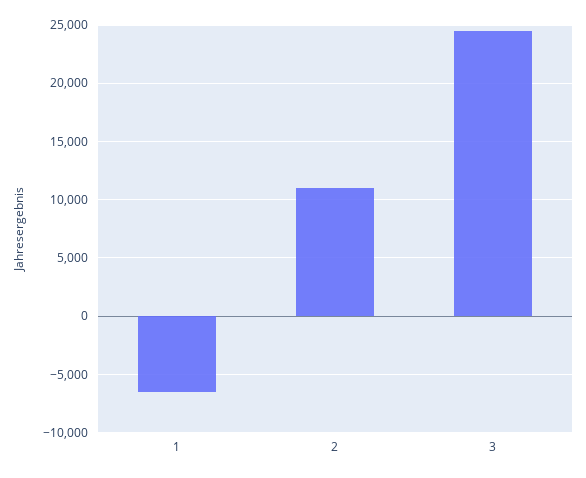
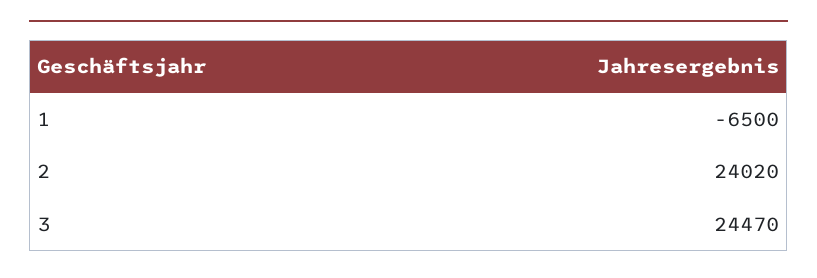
  {
    "1": -6500,
-   "2": 11000,
+   "2": 24020,
    "3": 24470
  }

